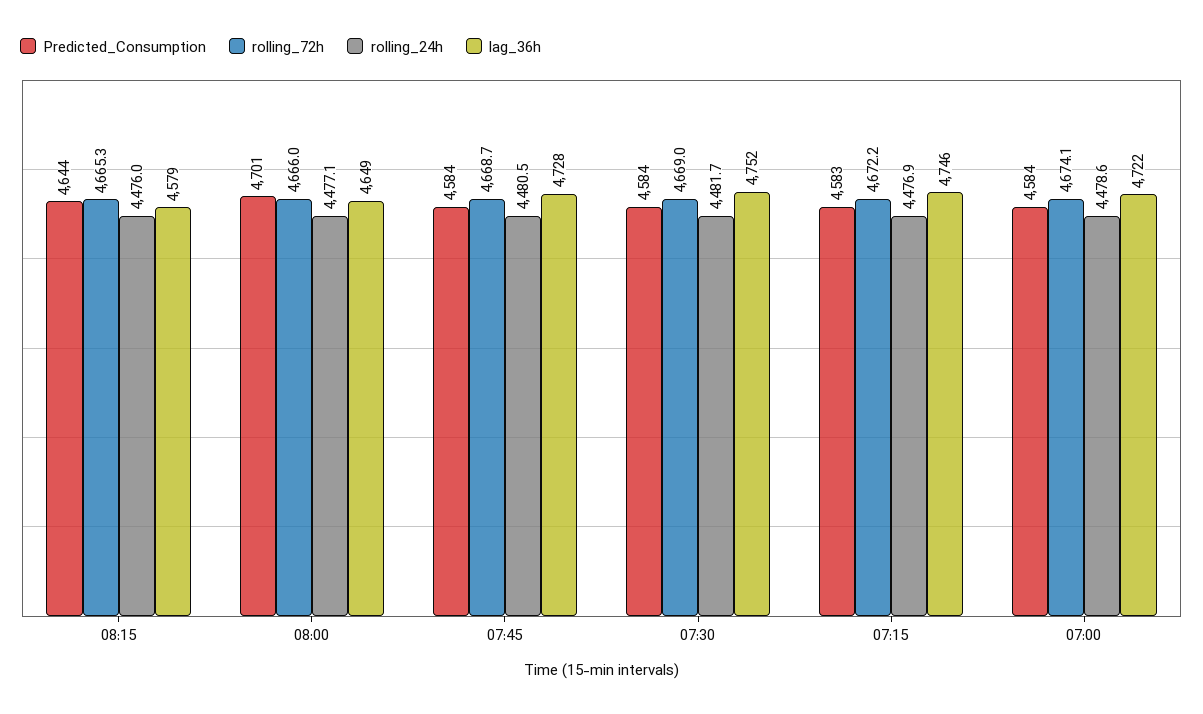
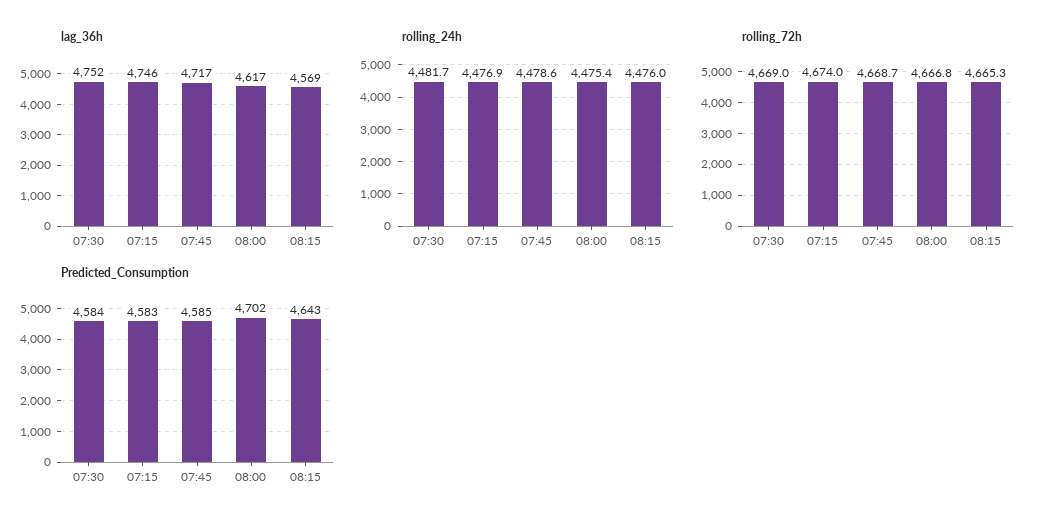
  {
    "Predicted_Consumption": {
-     "08:15": 4644,
+     "08:15": 4643,
-     "08:00": 4701,
+     "08:00": 4702,
-     "07:45": 4584,
+     "07:45": 4585,
      "07:30": 4584,
-     "07:15": 4583,
+     "07:15": 4583
-     "07:00": 4584
    },
    "rolling_72h": {
      "08:15": 4665.3,
-     "08:00": 4666,
+     "08:00": 4666.8,
      "07:45": 4668.7,
      "07:30": 4669,
-     "07:15": 4672.2,
+     "07:15": 4674
-     "07:00": 4674.1
    },
    "rolling_24h": {
      "08:15": 4476,
-     "08:00": 4477.1,
+     "08:00": 4475.4,
-     "07:45": 4480.5,
+     "07:45": 4478.6,
      "07:30": 4481.7,
-     "07:15": 4476.9,
+     "07:15": 4476.9
-     "07:00": 4478.6
    },
    "lag_36h": {
-     "08:15": 4579,
+     "08:15": 4569,
-     "08:00": 4649,
+     "08:00": 4617,
-     "07:45": 4728,
+     "07:45": 4717,
      "07:30": 4752,
-     "07:15": 4746,
+     "07:15": 4746
-     "07:00": 4722
    }
  }

